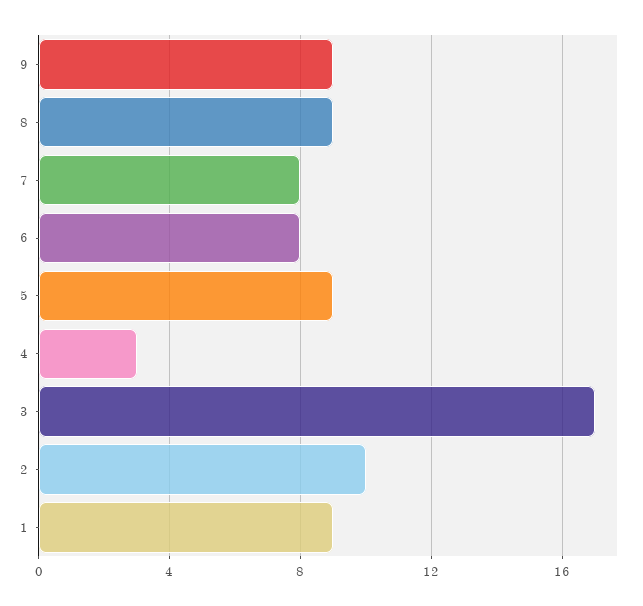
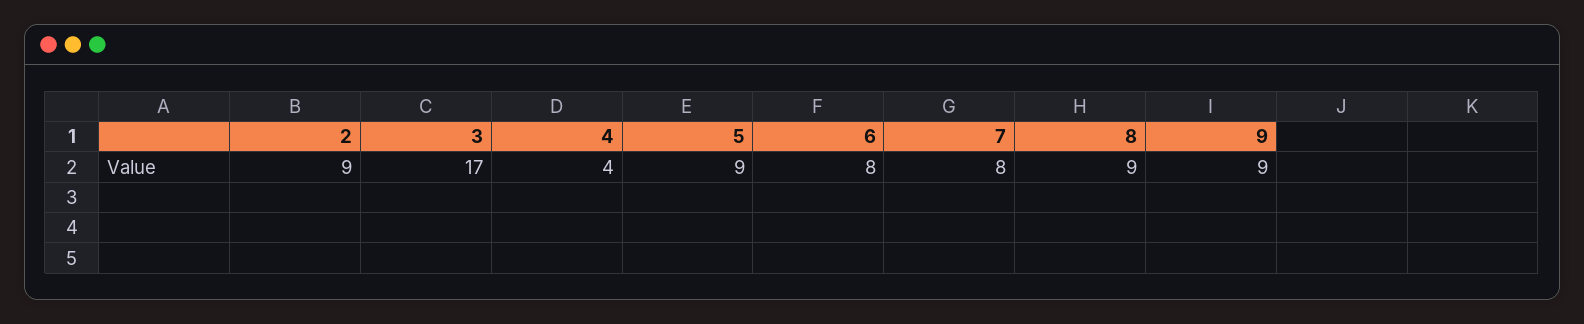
  {
    "9": 9,
    "8": 9,
    "7": 8,
    "6": 8,
    "5": 9,
-   "4": 3,
+   "4": 4,
    "3": 17,
-   "2": 10,
+   "2": 9
-   "1": 9
  }

